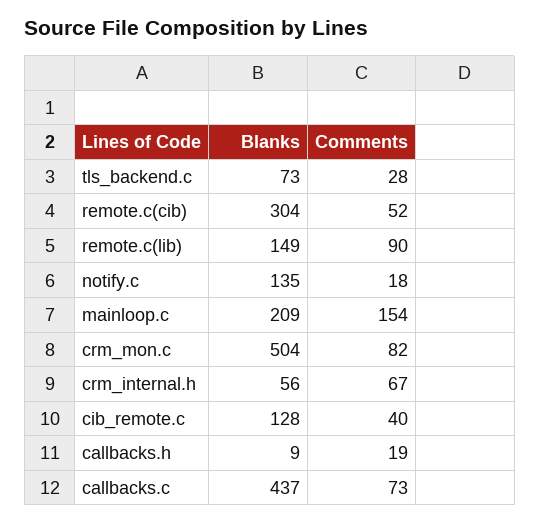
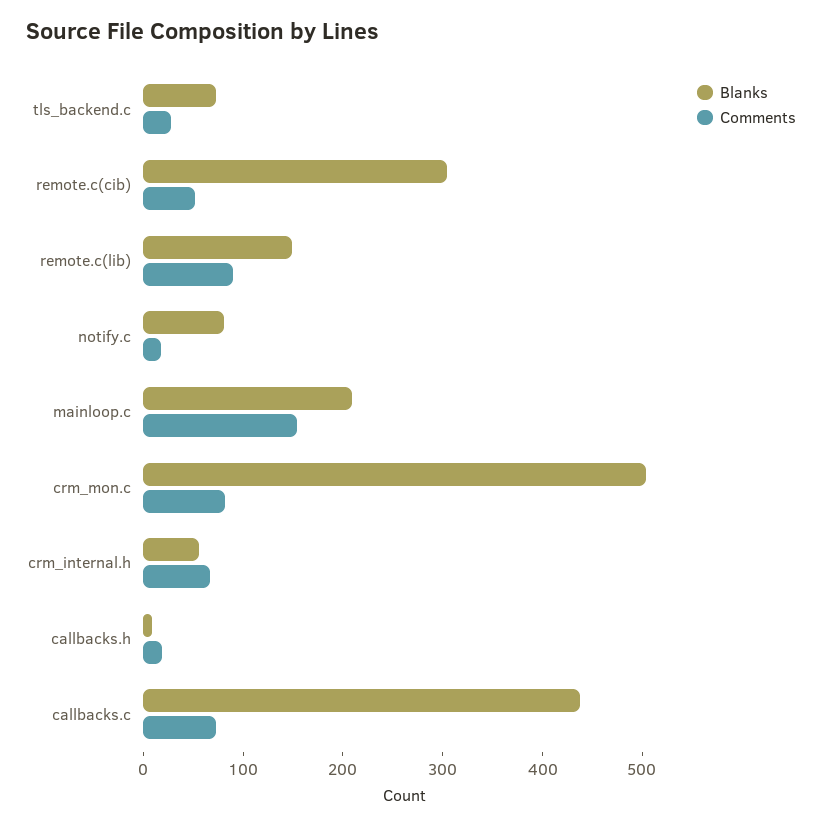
  {
    "Blanks": {
      "tls_backend.c": 73,
      "remote.c(cib)": 304,
      "remote.c(lib)": 149,
-     "notify.c": 135,
+     "notify.c": 80,
      "mainloop.c": 209,
      "crm_mon.c": 504,
      "crm_internal.h": 56,
-     "cib_remote.c": 128,
      "callbacks.h": 9,
      "callbacks.c": 437
    },
    "Comments": {
      "tls_backend.c": 28,
      "remote.c(cib)": 52,
      "remote.c(lib)": 90,
      "notify.c": 18,
      "mainloop.c": 154,
      "crm_mon.c": 82,
      "crm_internal.h": 67,
-     "cib_remote.c": 40,
      "callbacks.h": 19,
      "callbacks.c": 73
    }
  }

